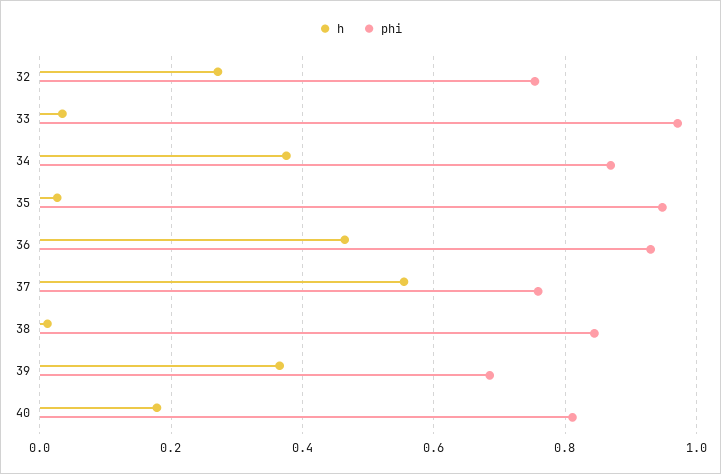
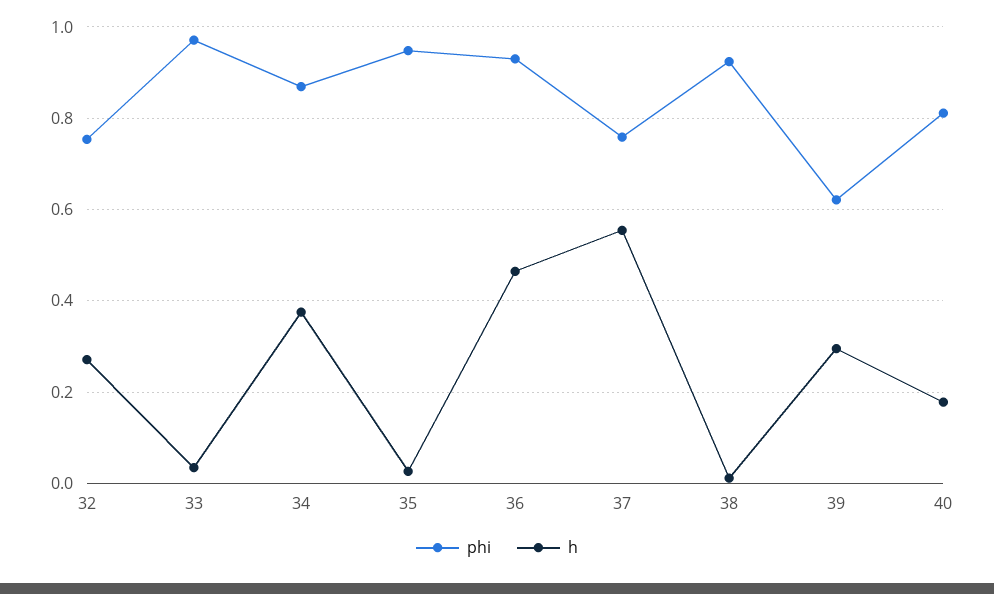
  {
    "h": {
      "32": 0.28,
      "33": 0.04,
      "34": 0.38,
      "35": 0.02,
      "36": 0.46,
      "37": 0.56,
      "38": 0.02,
-     "39": 0.36,
+     "39": 0.3,
      "40": 0.18
    },
    "phi": {
      "32": 0.76,
      "33": 0.98,
      "34": 0.86,
      "35": 0.94,
      "36": 0.94,
      "37": 0.76,
-     "38": 0.84,
+     "38": 0.92,
-     "39": 0.68,
+     "39": 0.62,
      "40": 0.82
    }
  }

